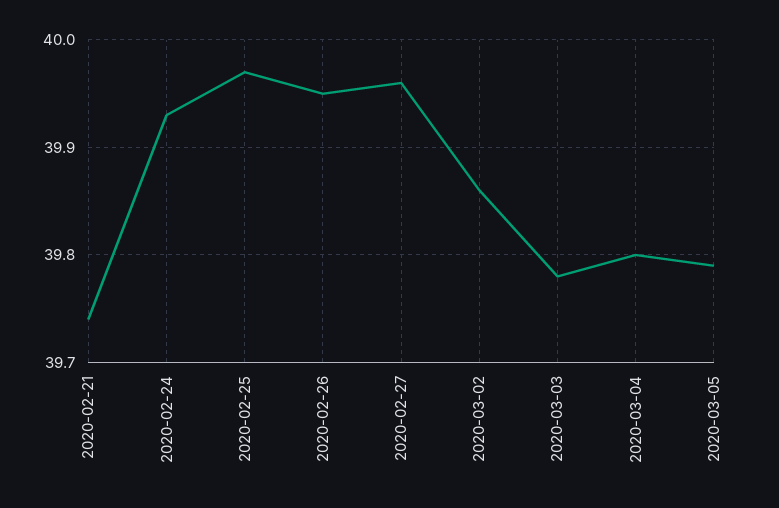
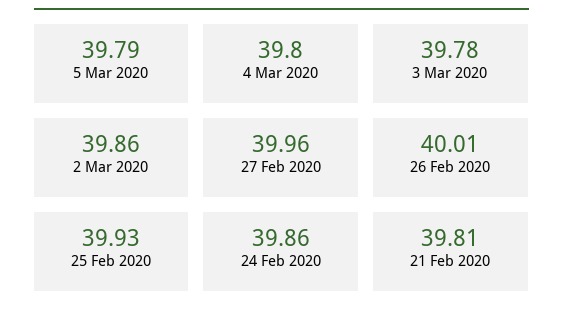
  {
-   "2020-02-21": 39.74,
+   "2020-02-21": 39.81,
-   "2020-02-24": 39.93,
+   "2020-02-24": 39.86,
-   "2020-02-25": 39.97,
+   "2020-02-25": 39.93,
-   "2020-02-26": 39.95,
+   "2020-02-26": 40.01,
    "2020-02-27": 39.96,
    "2020-03-02": 39.86,
    "2020-03-03": 39.78,
    "2020-03-04": 39.8,
    "2020-03-05": 39.79
  }

